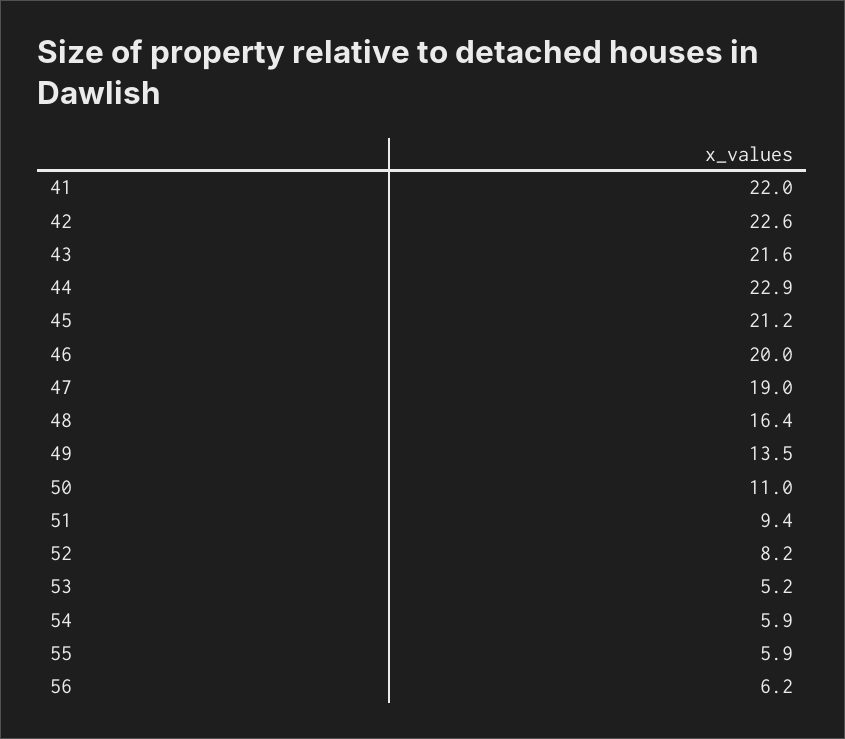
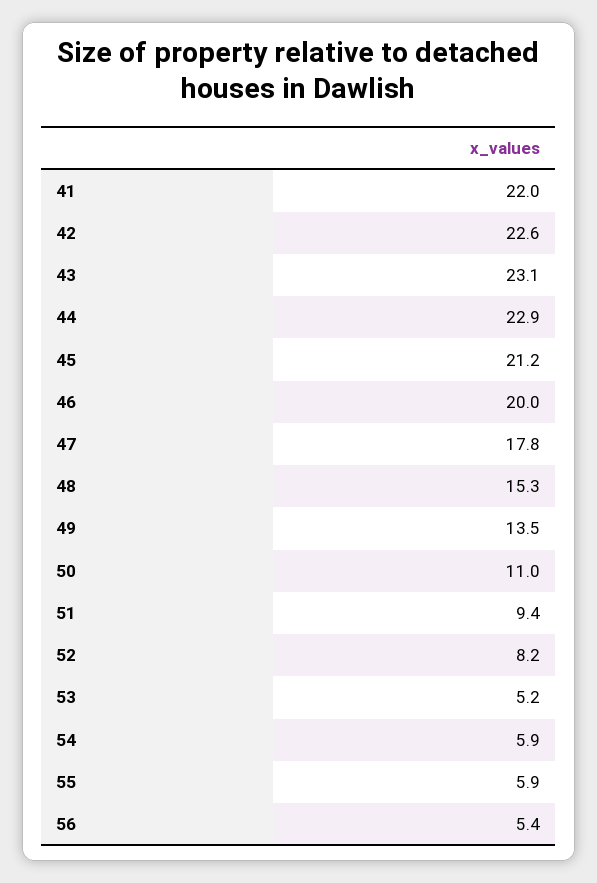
  {
    "41": 22,
    "42": 22.6,
-   "43": 21.6,
+   "43": 23.1,
    "44": 22.9,
    "45": 21.2,
    "46": 20,
-   "47": 19,
+   "47": 17.8,
-   "48": 16.4,
+   "48": 15.3,
    "49": 13.5,
    "50": 11,
    "51": 9.4,
    "52": 8.2,
    "53": 5.2,
    "54": 5.9,
    "55": 5.9,
-   "56": 6.2
+   "56": 5.4
  }

